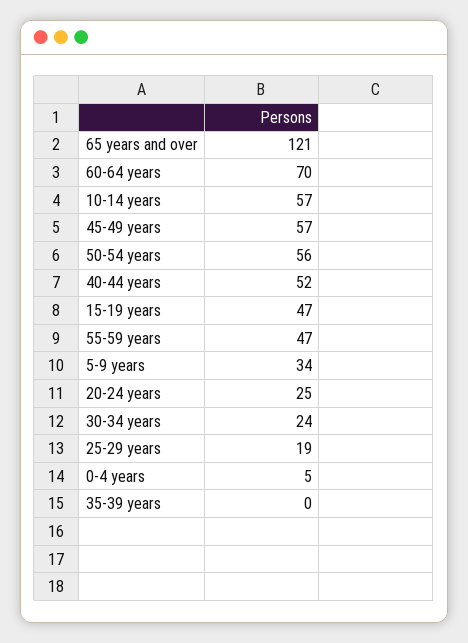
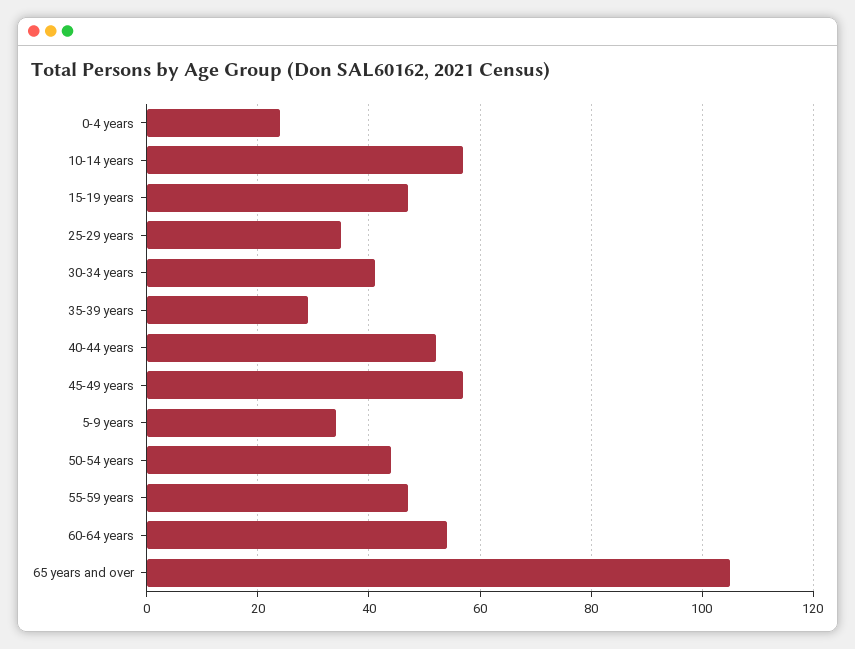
  {
-   "65 years and over": 121,
+   "65 years and over": 105,
-   "60-64 years": 70,
+   "60-64 years": 55,
    "10-14 years": 57,
    "45-49 years": 57,
-   "50-54 years": 56,
+   "50-54 years": 45,
    "40-44 years": 52,
    "15-19 years": 47,
    "55-59 years": 47,
    "5-9 years": 34,
-   "20-24 years": 25,
-   "30-34 years": 24,
+   "30-34 years": 40,
-   "25-29 years": 19,
+   "25-29 years": 35,
-   "0-4 years": 5,
+   "0-4 years": 25,
-   "35-39 years": 0
+   "35-39 years": 30
  }

